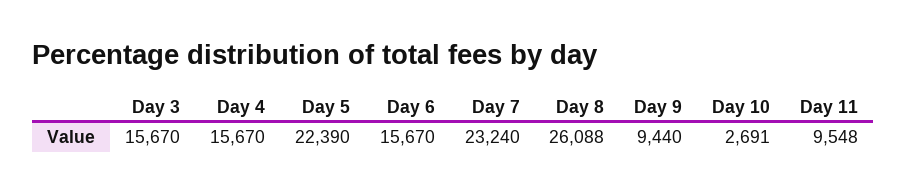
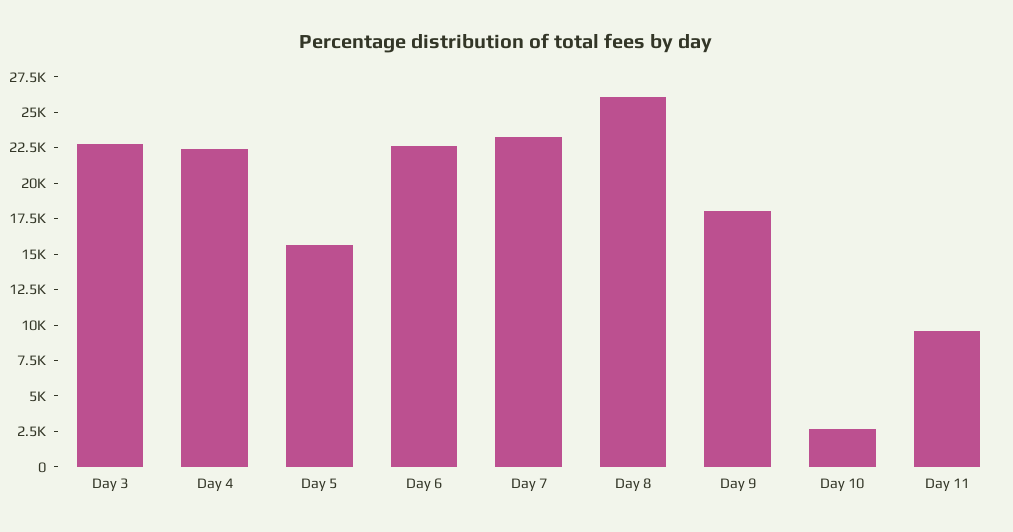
  {
-   "Day 3": 15670,
+   "Day 3": 22500,
-   "Day 4": 15670,
+   "Day 4": 22500,
-   "Day 5": 22390,
+   "Day 5": 15000,
-   "Day 6": 15670,
+   "Day 6": 22500,
    "Day 7": 23240,
    "Day 8": 26088,
-   "Day 9": 9440,
+   "Day 9": 17500,
    "Day 10": 2691,
    "Day 11": 9548
  }

